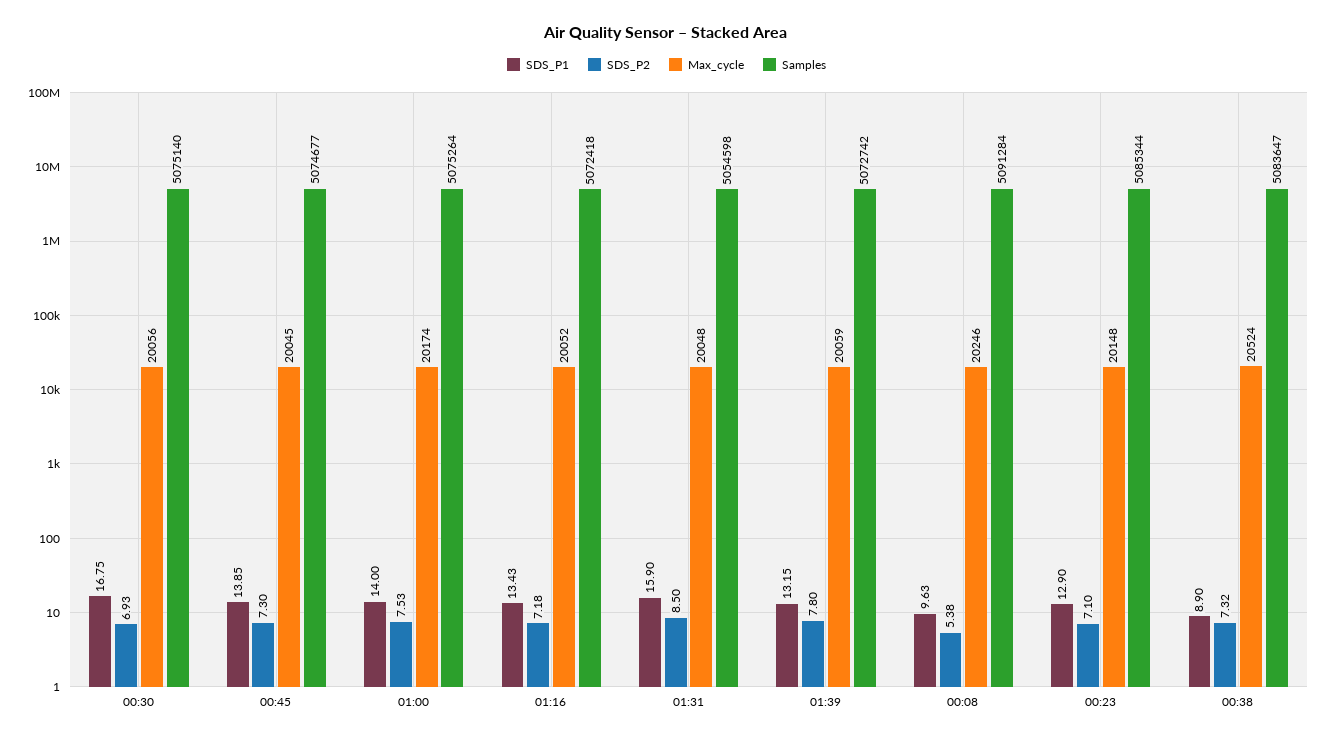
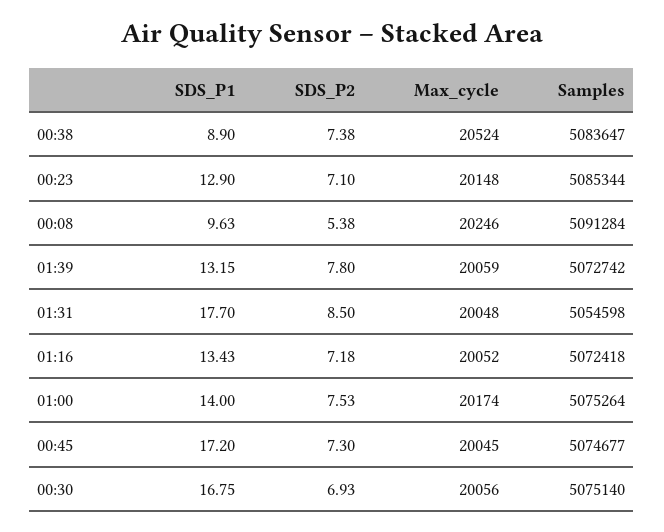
  {
    "SDS_P1": {
      "00:30": 16.75,
-     "00:45": 13.85,
+     "00:45": 17.2,
      "01:00": 14,
      "01:16": 13.43,
-     "01:31": 15.9,
+     "01:31": 17.7,
      "01:39": 13.15,
      "00:08": 9.63,
      "00:23": 12.9,
      "00:38": 8.9
    },
    "SDS_P2": {
      "00:30": 6.93,
      "00:45": 7.3,
      "01:00": 7.53,
      "01:16": 7.18,
      "01:31": 8.5,
      "01:39": 7.8,
      "00:08": 5.38,
      "00:23": 7.1,
-     "00:38": 7.32
+     "00:38": 7.38
    },
    "Max_cycle": {
      "00:30": 20056,
      "00:45": 20045,
      "01:00": 20174,
      "01:16": 20052,
      "01:31": 20048,
      "01:39": 20059,
      "00:08": 20246,
      "00:23": 20148,
      "00:38": 20524
    },
    "Samples": {
      "00:30": 5075140,
      "00:45": 5074677,
      "01:00": 5075264,
      "01:16": 5072418,
      "01:31": 5054598,
      "01:39": 5072742,
      "00:08": 5091284,
      "00:23": 5085344,
      "00:38": 5083647
    }
  }

